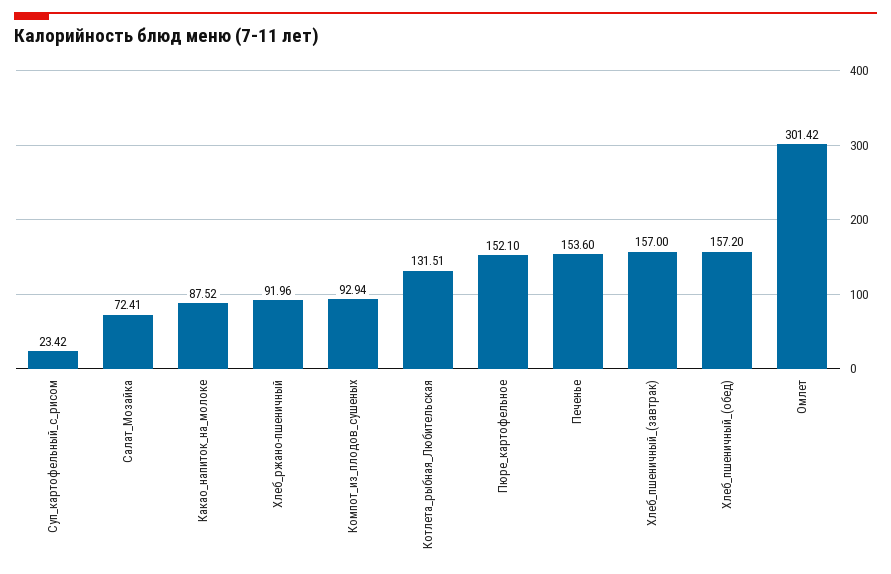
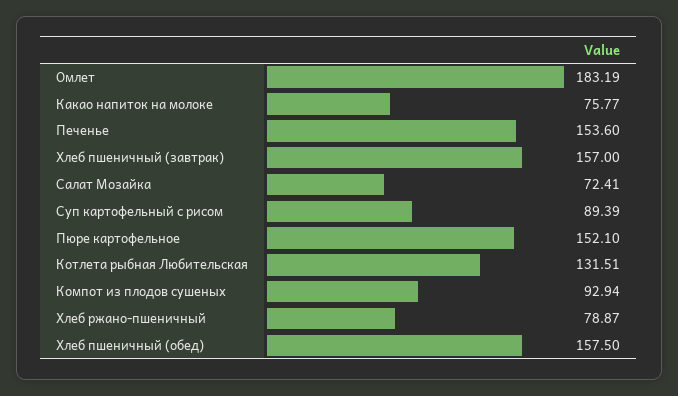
  {
-   "Суп_картофельный_с_рисом": 23.42,
+   "Суп_картофельный_с_рисом": 89.39,
    "Салат_Мозайка": 72.41,
-   "Какао_напиток_на_молоке": 87.52,
+   "Какао_напиток_на_молоке": 75.77,
-   "Хлеб_ржано-пшеничный": 91.96,
+   "Хлеб_ржано-пшеничный": 78.87,
    "Компот_из_плодов_сушеных": 92.94,
    "Котлета_рыбная_Любительская": 131.51,
    "Пюре_картофельное": 152.1,
    "Печенье": 153.6,
    "Хлеб_пшеничный_(завтрак)": 157,
-   "Хлеб_пшеничный_(обед)": 157.2,
+   "Хлеб_пшеничный_(обед)": 157.5,
-   "Омлет": 301.42
+   "Омлет": 183.19
  }

